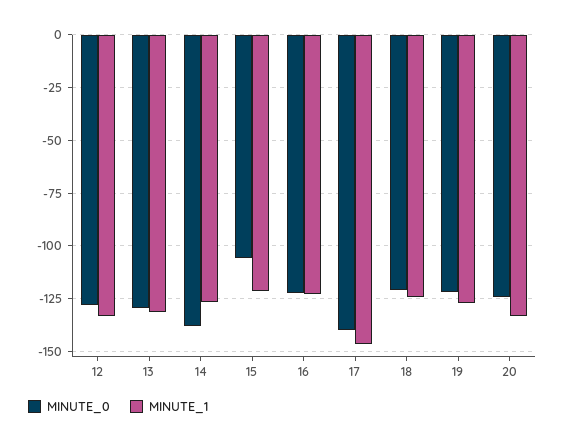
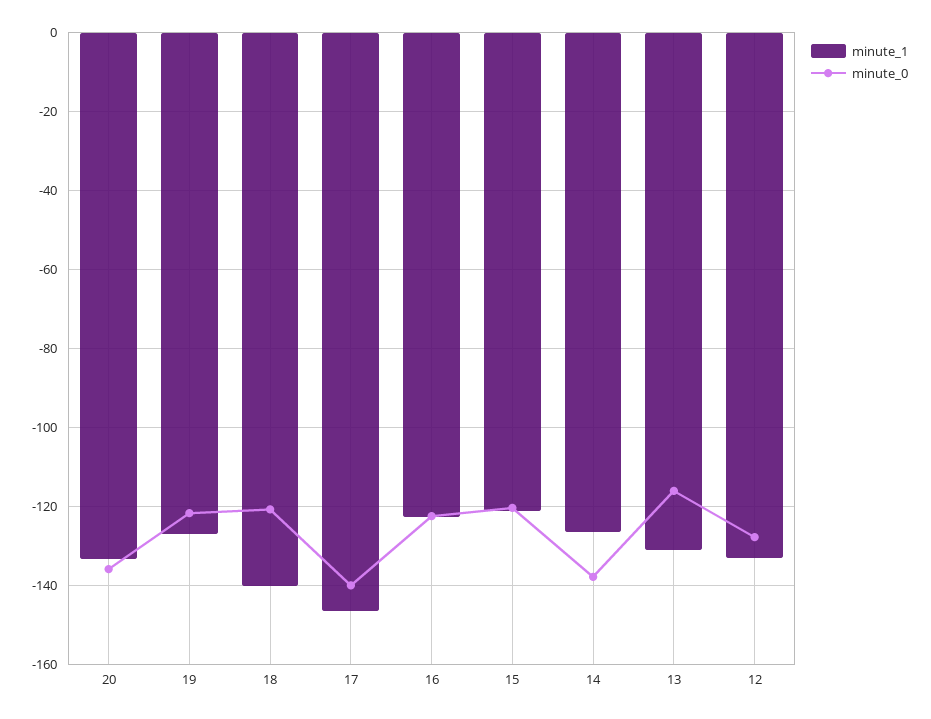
  {
    "MINUTE_0": {
      "12": -128,
-     "13": -130,
+     "13": -116,
      "14": -138,
-     "15": -105,
+     "15": -120,
      "16": -122,
      "17": -140,
      "18": -120,
      "19": -122,
-     "20": -125
+     "20": -136
    },
    "MINUTE_1": {
      "12": -134,
      "13": -132,
      "14": -126,
      "15": -122,
      "16": -122,
      "17": -146,
-     "18": -125,
+     "18": -140,
      "19": -126,
      "20": -134
    }
  }

